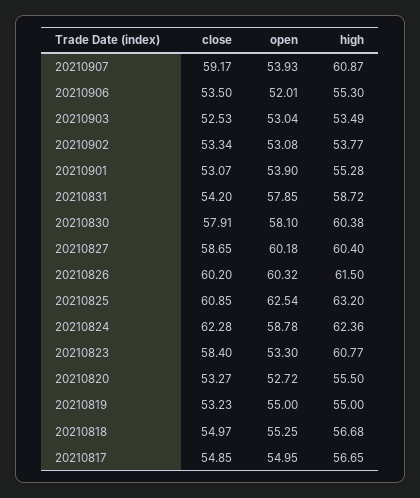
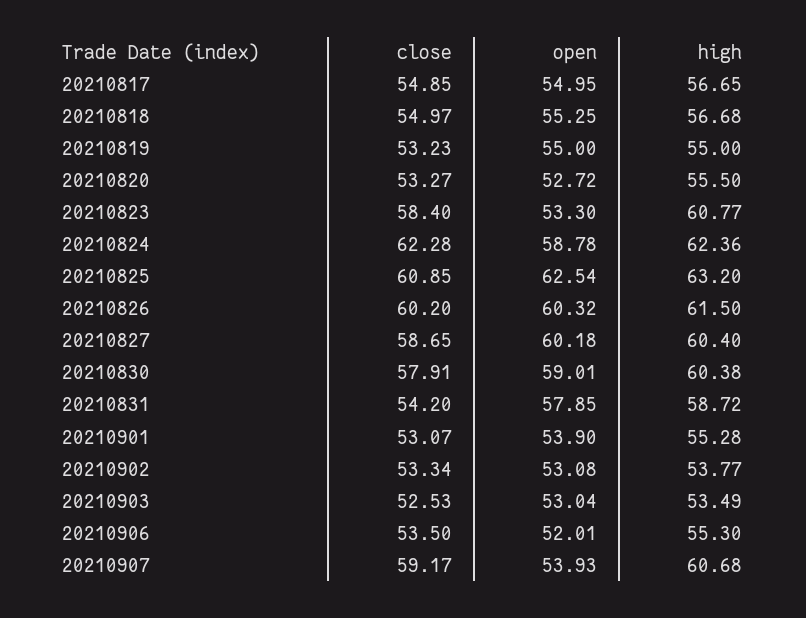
  {
    "close": {
      "20210907": 59.17,
      "20210906": 53.5,
      "20210903": 52.53,
      "20210902": 53.34,
      "20210901": 53.07,
      "20210831": 54.2,
      "20210830": 57.91,
      "20210827": 58.65,
      "20210826": 60.2,
      "20210825": 60.85,
      "20210824": 62.28,
      "20210823": 58.4,
      "20210820": 53.27,
      "20210819": 53.23,
      "20210818": 54.97,
      "20210817": 54.85
    },
    "open": {
      "20210907": 53.93,
      "20210906": 52.01,
      "20210903": 53.04,
      "20210902": 53.08,
      "20210901": 53.9,
      "20210831": 57.85,
-     "20210830": 58.1,
+     "20210830": 59.01,
      "20210827": 60.18,
      "20210826": 60.32,
      "20210825": 62.54,
      "20210824": 58.78,
      "20210823": 53.3,
      "20210820": 52.72,
      "20210819": 55,
      "20210818": 55.25,
      "20210817": 54.95
    },
    "high": {
-     "20210907": 60.87,
+     "20210907": 60.68,
      "20210906": 55.3,
      "20210903": 53.49,
      "20210902": 53.77,
      "20210901": 55.28,
      "20210831": 58.72,
      "20210830": 60.38,
      "20210827": 60.4,
      "20210826": 61.5,
      "20210825": 63.2,
      "20210824": 62.36,
      "20210823": 60.77,
      "20210820": 55.5,
      "20210819": 55,
      "20210818": 56.68,
      "20210817": 56.65
    }
  }

